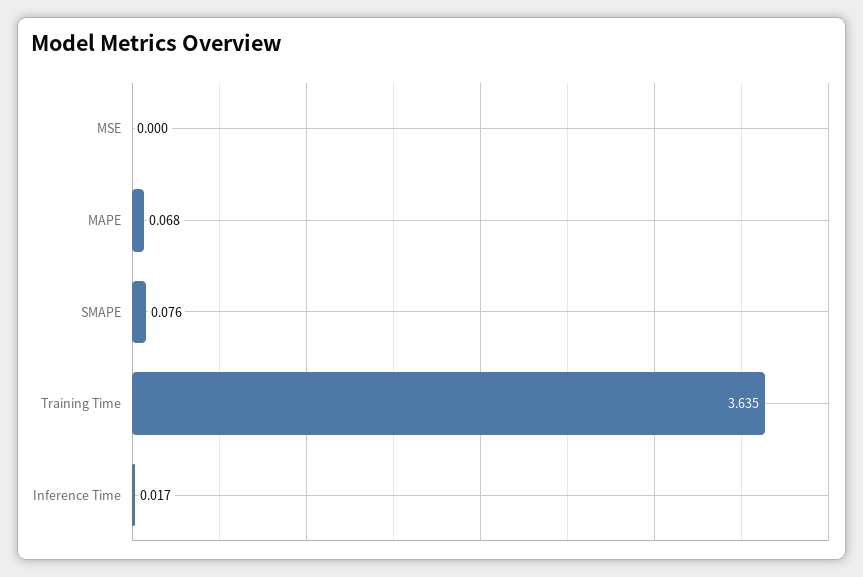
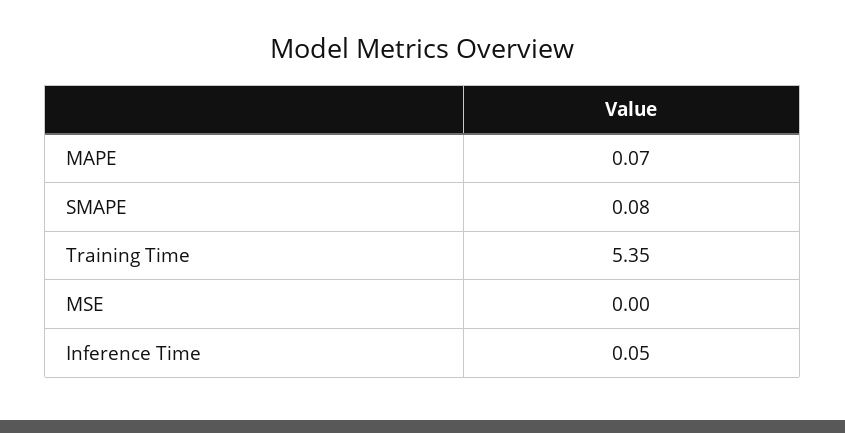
  {
    "MSE": 0,
    "MAPE": 0.068,
    "SMAPE": 0.076,
-   "Training Time": 3.635,
+   "Training Time": 5.35,
-   "Inference Time": 0.017
+   "Inference Time": 0.05
  }

